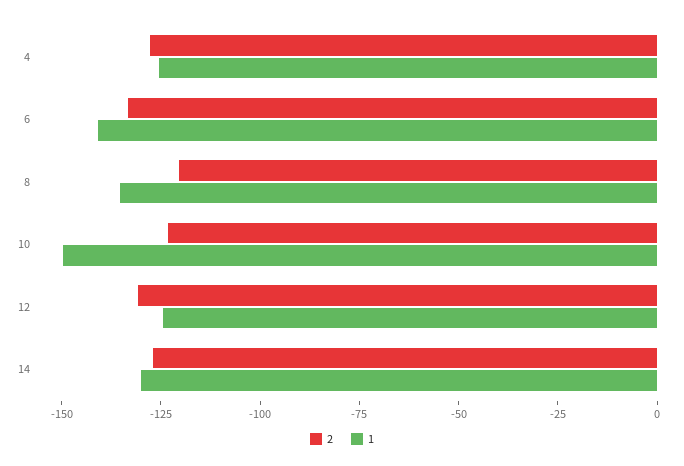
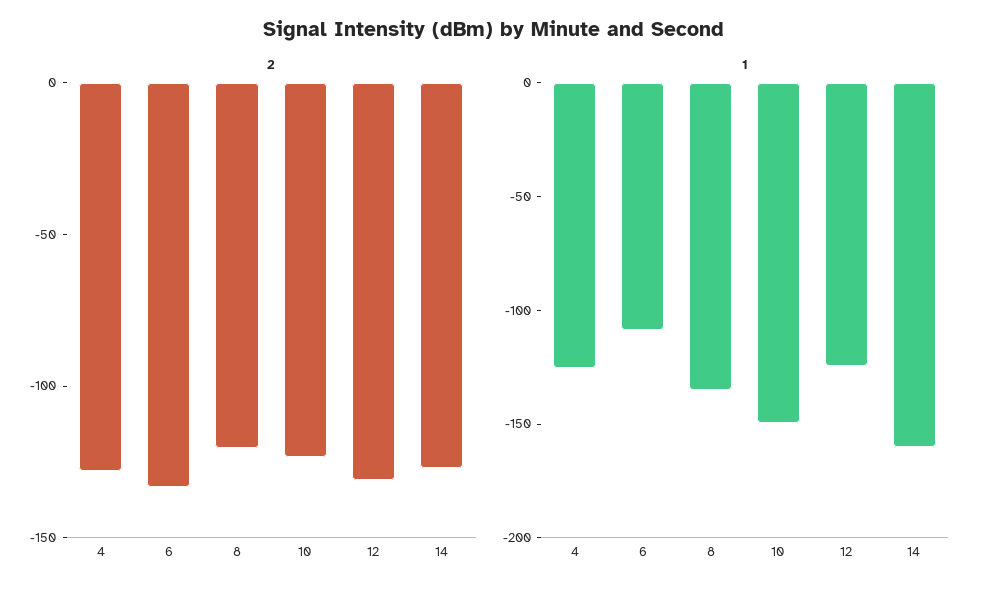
  {
    "2": {
      "4": -130,
      "6": -135,
      "8": -120,
      "10": -125,
      "12": -130,
      "14": -125
    },
    "1": {
      "4": -125,
-     "6": -140,
+     "6": -110,
      "8": -135,
      "10": -150,
      "12": -125,
-     "14": -130
+     "14": -160
    }
  }

